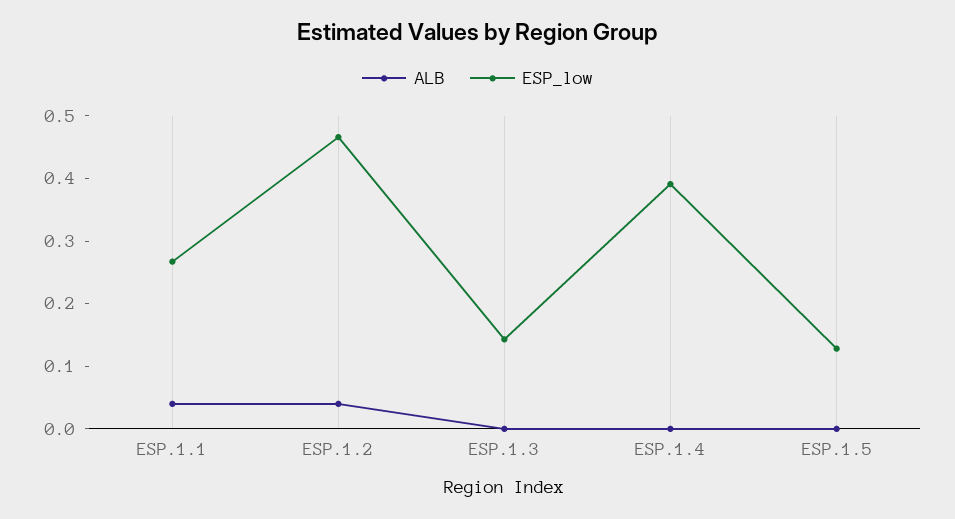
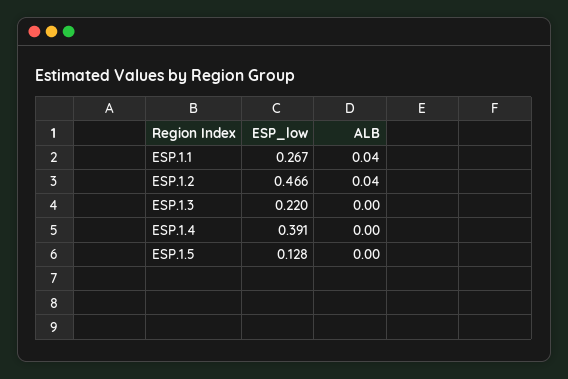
  {
    "ALB": {
      "ESP.1.1": 0.04,
      "ESP.1.2": 0.04,
      "ESP.1.3": 0,
      "ESP.1.4": 0,
      "ESP.1.5": 0
    },
    "ESP_low": {
      "ESP.1.1": 0.267,
      "ESP.1.2": 0.466,
-     "ESP.1.3": 0.14,
+     "ESP.1.3": 0.22,
      "ESP.1.4": 0.391,
      "ESP.1.5": 0.128
    }
  }

